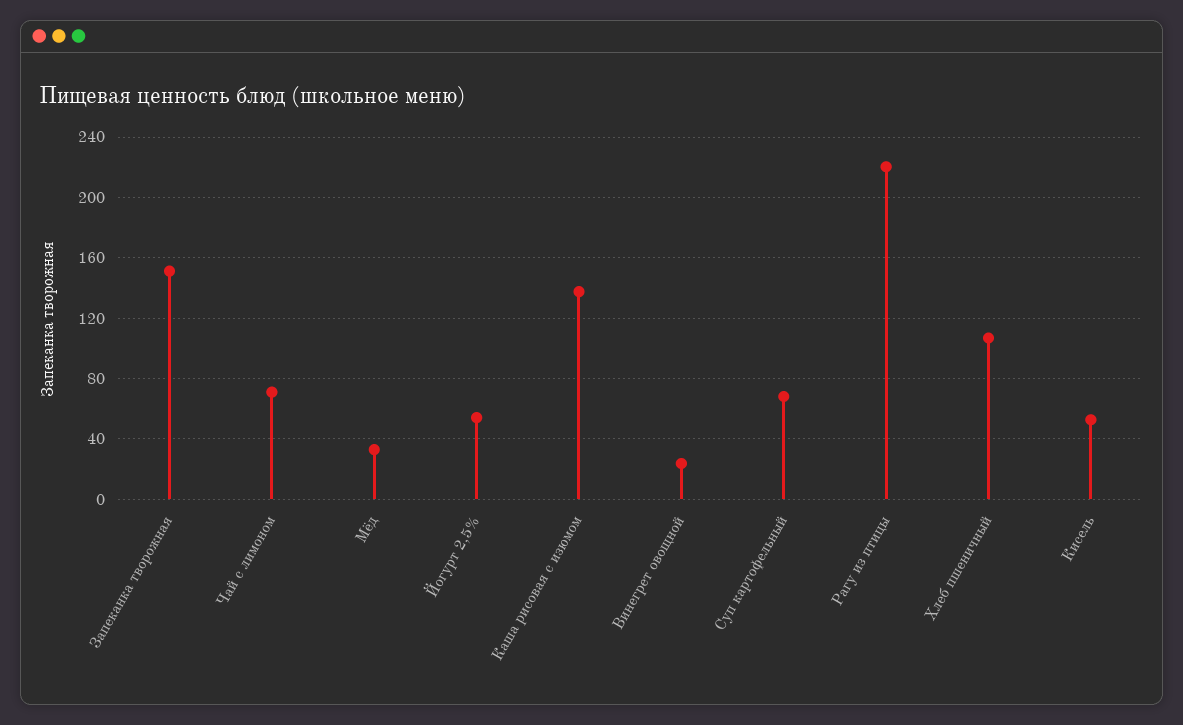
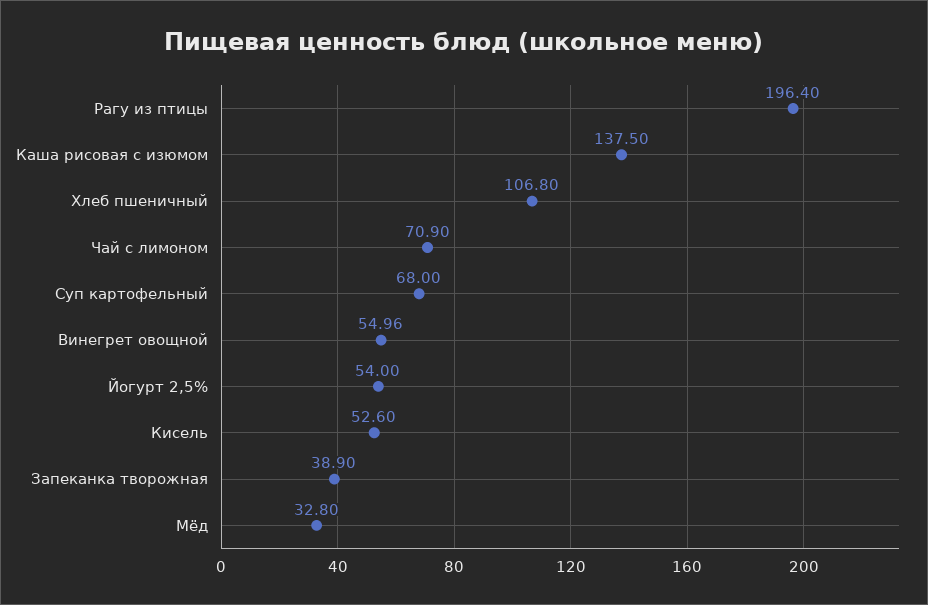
  {
-   "Запеканка творожная": 150,
+   "Запеканка творожная": 38.9,
    "Чай с лимоном": 70.9,
    "Мёд": 32.8,
    "Йогурт 2,5%": 54,
    "Каша рисовая с изюмом": 137.5,
-   "Винегрет овощной": 25,
+   "Винегрет овощной": 54.96,
    "Суп картофельный": 68,
-   "Рагу из птицы": 220,
+   "Рагу из птицы": 196.4,
    "Хлеб пшеничный": 106.8,
    "Кисель": 52.6
  }

